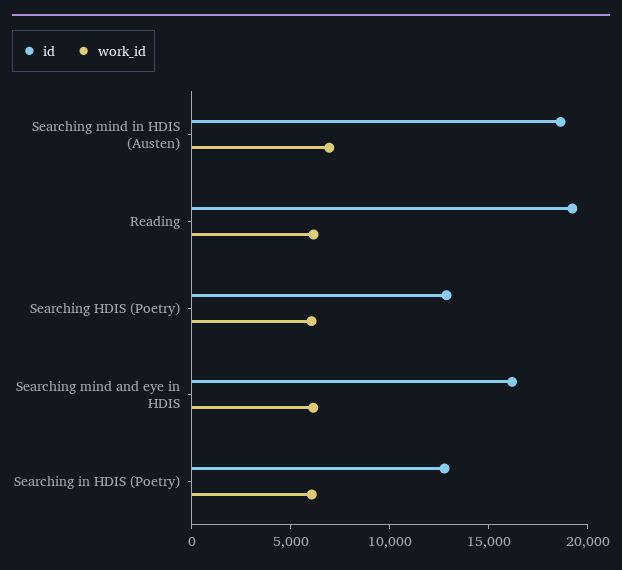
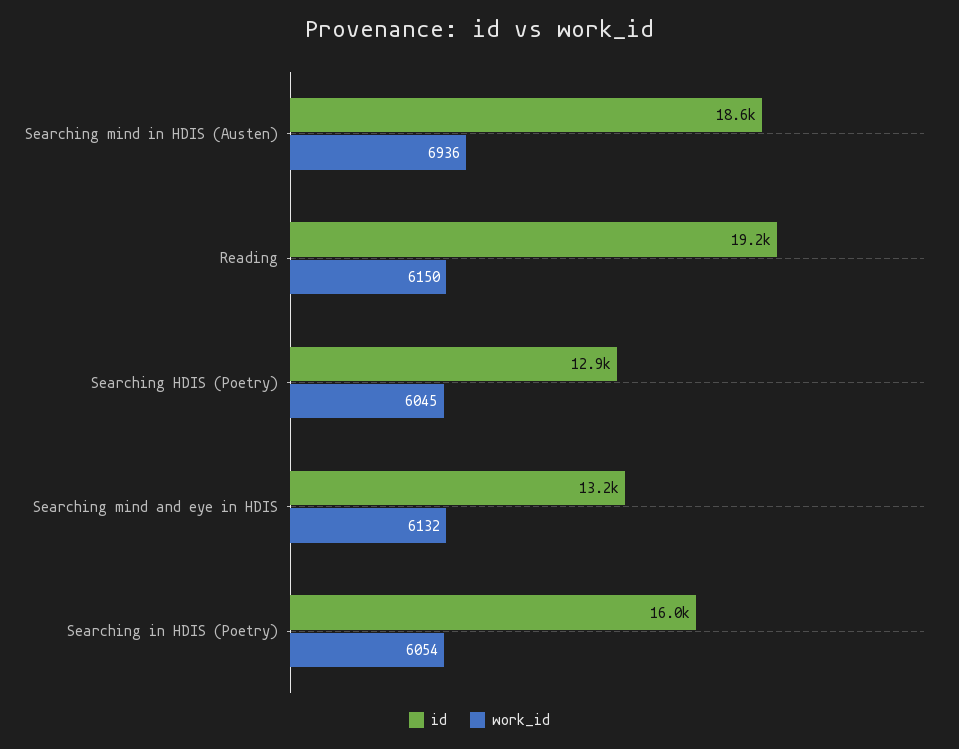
  {
    "id": {
      "Searching mind in HDIS (Austen)": 18600,
      "Reading": 19200,
      "Searching HDIS (Poetry)": 12900,
-     "Searching mind and eye in HDIS": 16000,
+     "Searching mind and eye in HDIS": 13200,
-     "Searching in HDIS (Poetry)": 13000
+     "Searching in HDIS (Poetry)": 16000
    },
    "work_id": {
      "Searching mind in HDIS (Austen)": 6936,
      "Reading": 6150,
      "Searching HDIS (Poetry)": 6045,
      "Searching mind and eye in HDIS": 6132,
      "Searching in HDIS (Poetry)": 6054
    }
  }

